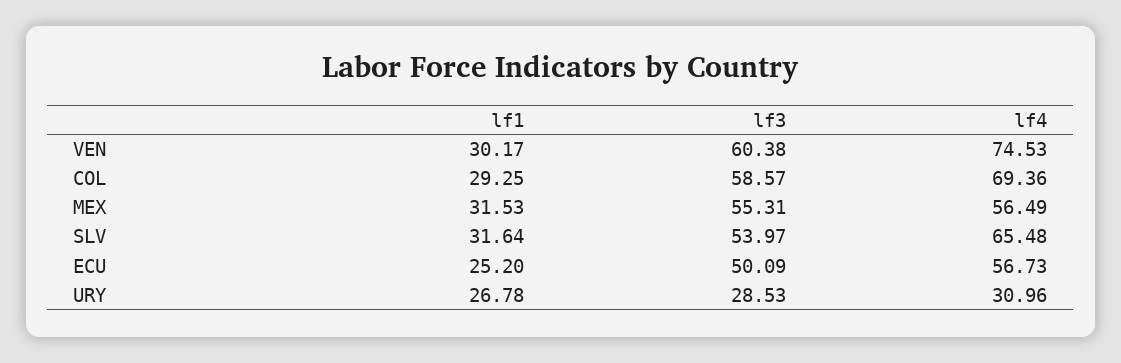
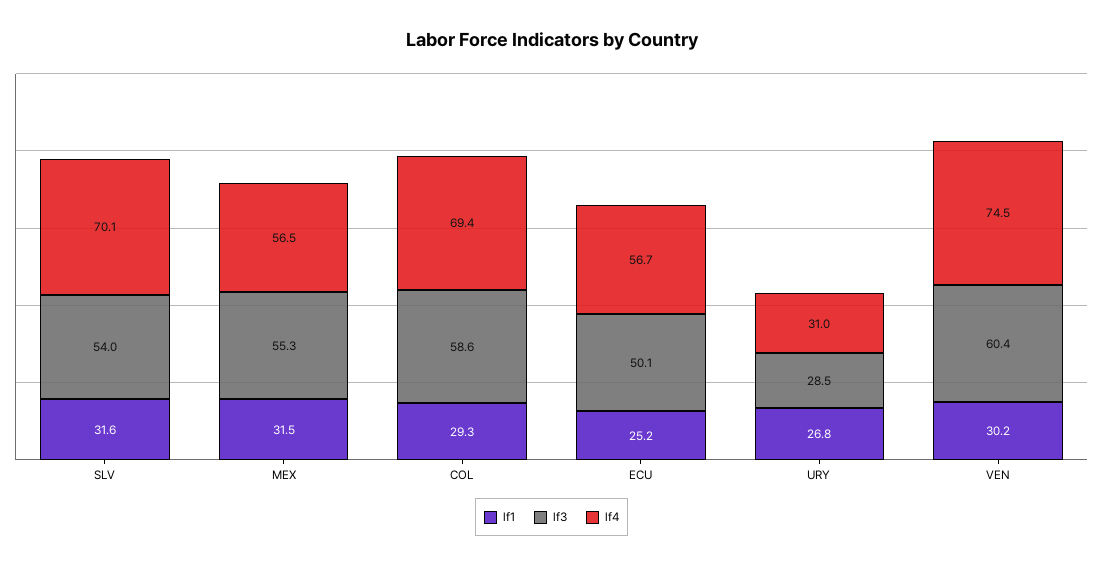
  {
    "lf1": {
      "VEN": 30.17,
      "COL": 29.25,
      "MEX": 31.53,
      "SLV": 31.64,
      "ECU": 25.2,
      "URY": 26.78
    },
    "lf3": {
      "VEN": 60.38,
      "COL": 58.57,
      "MEX": 55.31,
      "SLV": 53.97,
      "ECU": 50.09,
      "URY": 28.53
    },
    "lf4": {
      "VEN": 74.53,
      "COL": 69.36,
      "MEX": 56.49,
-     "SLV": 65.48,
+     "SLV": 70.1,
      "ECU": 56.73,
      "URY": 30.96
    }
  }

